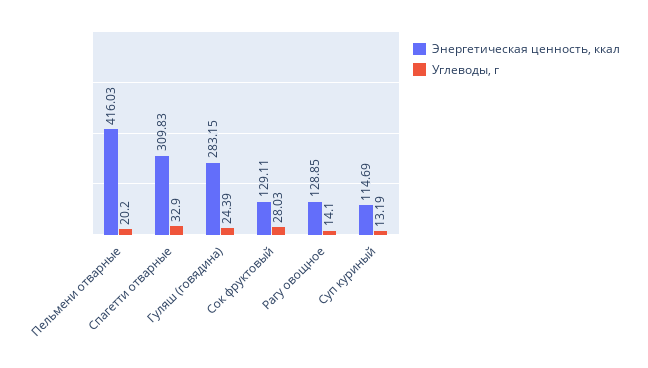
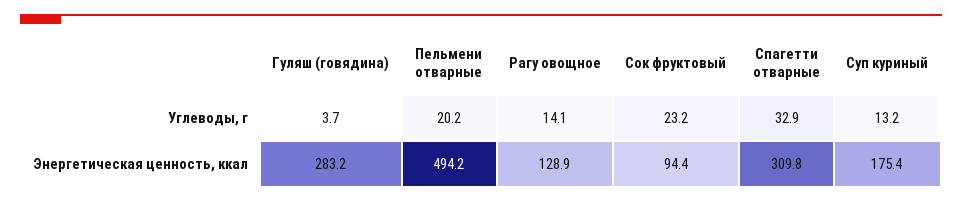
  {
    "Энергетическая ценность, ккал": {
-     "Пельмени отварные": 416.03,
+     "Пельмени отварные": 494.2,
      "Спагетти отварные": 309.83,
      "Гуляш (говядина)": 283.15,
-     "Сок фруктовый": 129.11,
+     "Сок фруктовый": 94.4,
      "Рагу овощное": 128.85,
-     "Суп куриный": 114.69
+     "Суп куриный": 175.4
    },
    "Углеводы, г": {
      "Пельмени отварные": 20.2,
      "Спагетти отварные": 32.9,
-     "Гуляш (говядина)": 24.39,
+     "Гуляш (говядина)": 3.7,
-     "Сок фруктовый": 28.03,
+     "Сок фруктовый": 23.2,
      "Рагу овощное": 14.1,
      "Суп куриный": 13.19
    }
  }

